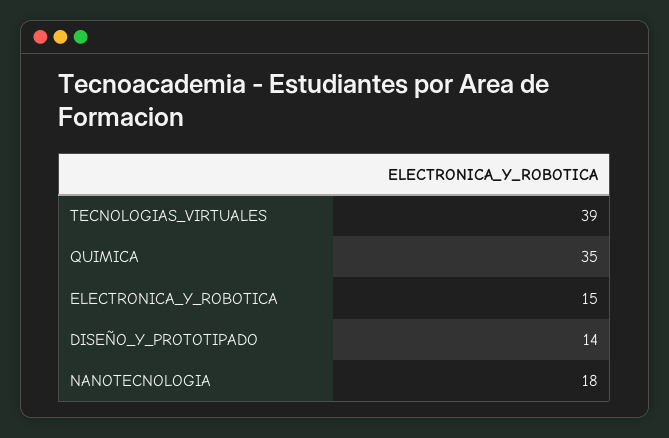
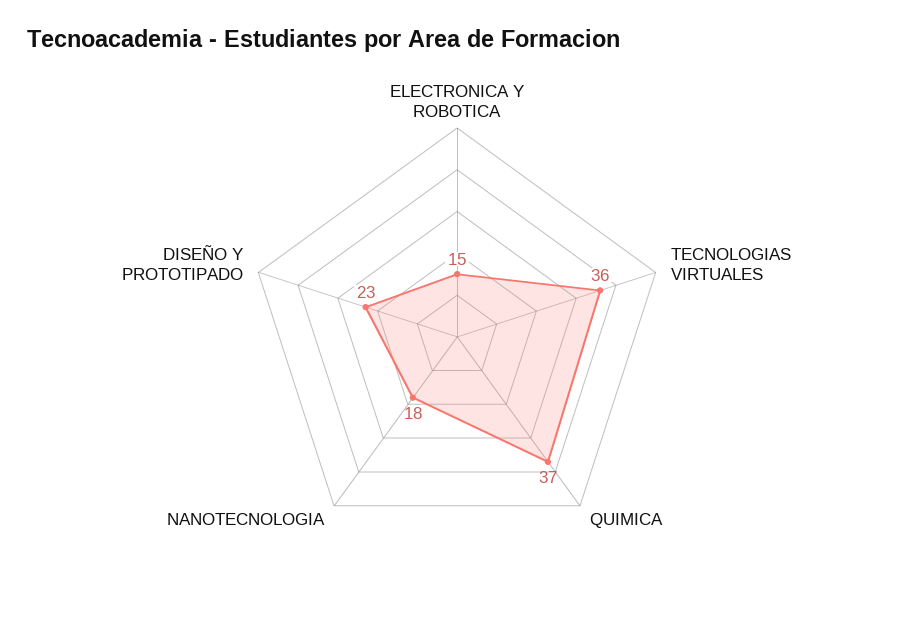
  {
-   "TECNOLOGIAS_VIRTUALES": 39,
+   "TECNOLOGIAS_VIRTUALES": 36,
-   "QUIMICA": 35,
+   "QUIMICA": 37,
    "ELECTRONICA_Y_ROBOTICA": 15,
-   "DISEÑO_Y_PROTOTIPADO": 14,
+   "DISEÑO_Y_PROTOTIPADO": 23,
    "NANOTECNOLOGIA": 18
  }

